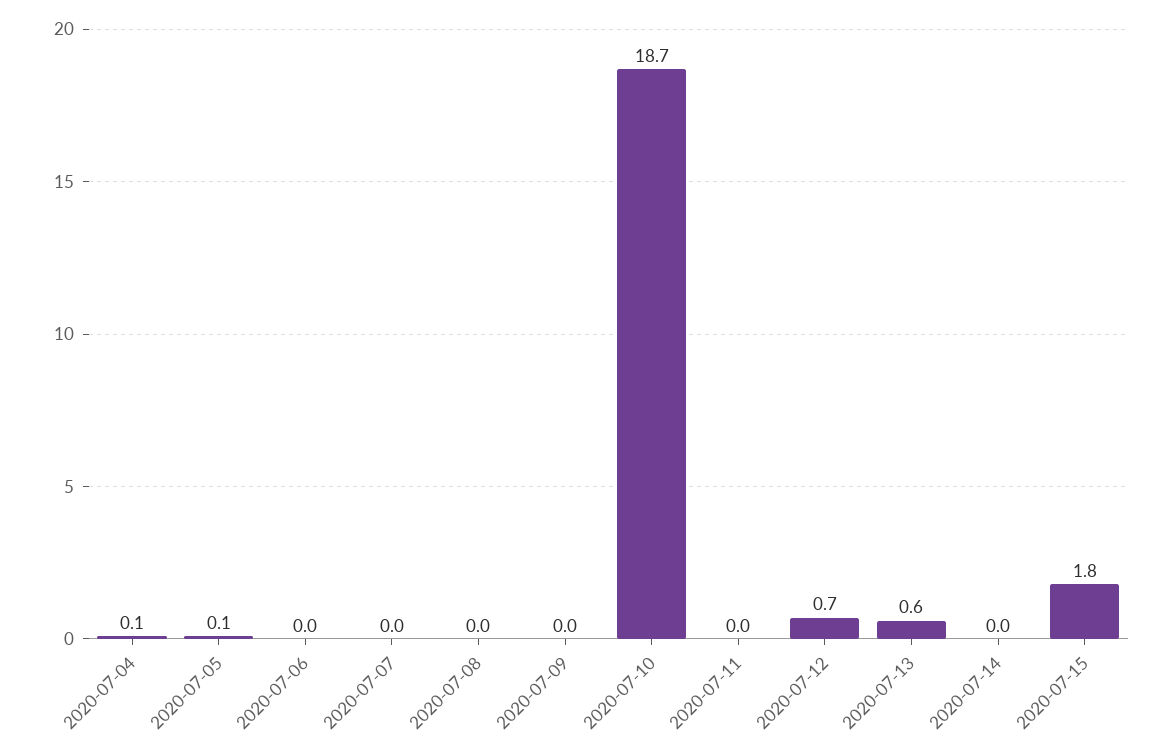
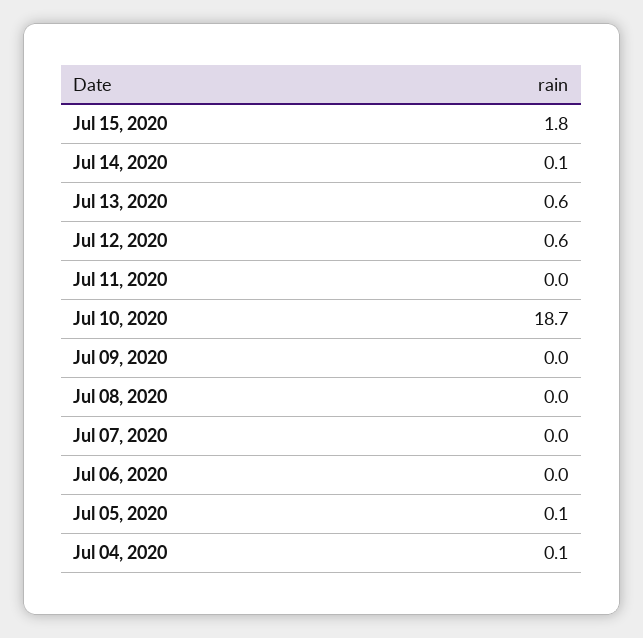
  {
    "2020-07-04": 0.1,
    "2020-07-05": 0.1,
    "2020-07-06": 0,
    "2020-07-07": 0,
    "2020-07-08": 0,
    "2020-07-09": 0,
    "2020-07-10": 18.7,
    "2020-07-11": 0,
-   "2020-07-12": 0.7,
+   "2020-07-12": 0.6,
    "2020-07-13": 0.6,
-   "2020-07-14": 0,
+   "2020-07-14": 0.1,
    "2020-07-15": 1.8
  }

